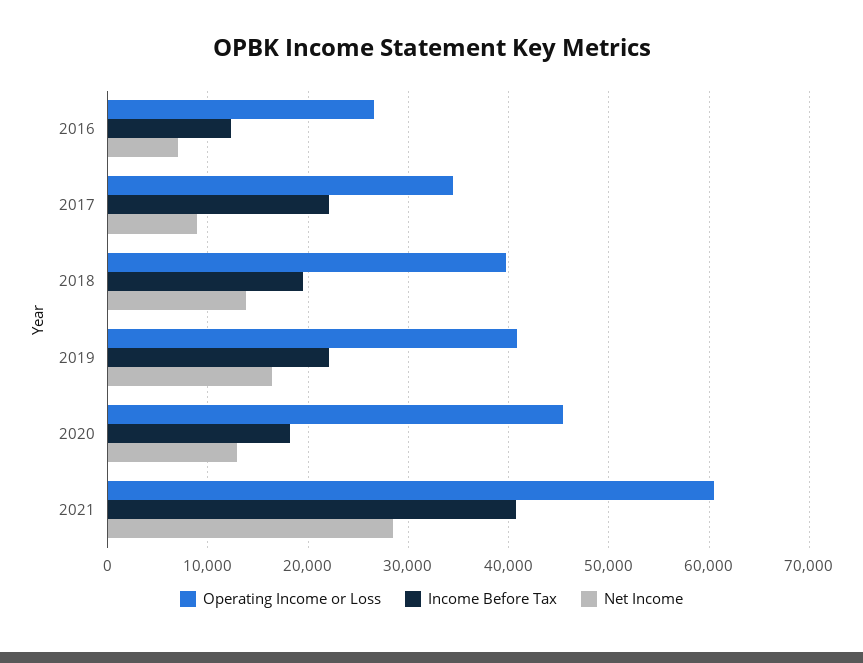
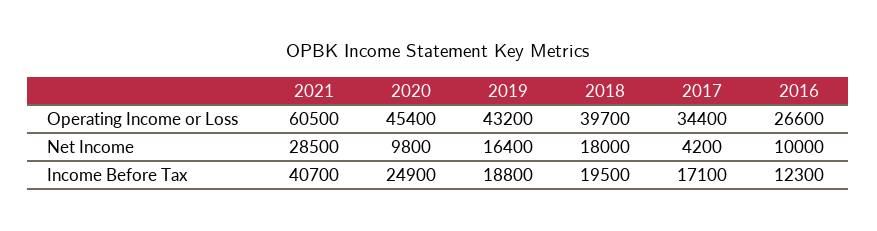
  {
    "Operating Income or Loss": {
      "2016": 26600,
      "2017": 34400,
      "2018": 39700,
-     "2019": 41000,
+     "2019": 43200,
      "2020": 45400,
      "2021": 60500
    },
    "Income Before Tax": {
      "2016": 12300,
-     "2017": 22000,
+     "2017": 17100,
      "2018": 19500,
-     "2019": 22000,
+     "2019": 18800,
-     "2020": 18000,
+     "2020": 24900,
      "2021": 40700
    },
    "Net Income": {
-     "2016": 7000,
+     "2016": 10000,
-     "2017": 9000,
+     "2017": 4200,
-     "2018": 14000,
+     "2018": 18000,
      "2019": 16400,
-     "2020": 13000,
+     "2020": 9800,
      "2021": 28500
    }
  }

